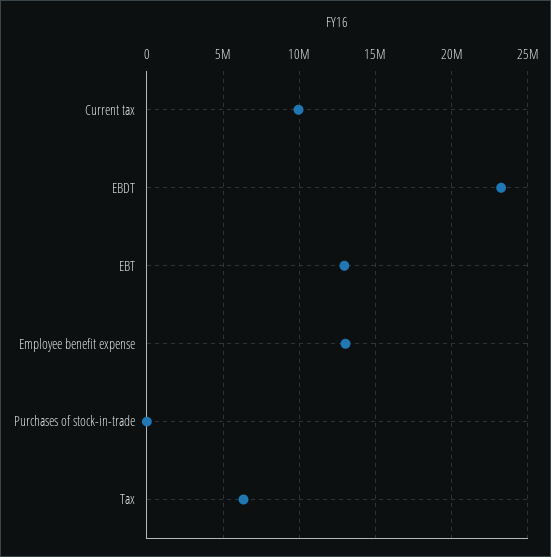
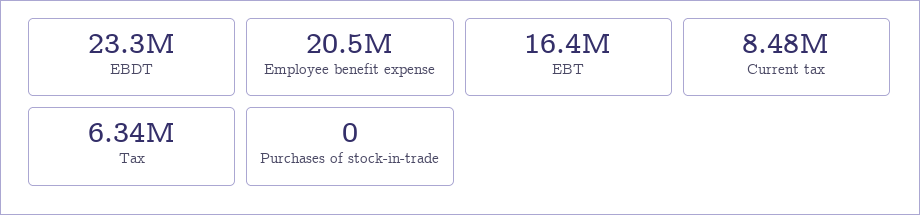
  {
-   "Current tax": 10000000,
+   "Current tax": 8480000,
    "EBDT": 23300000,
-   "EBT": 13000000,
+   "EBT": 16400000,
-   "Employee benefit expense": 13000000,
+   "Employee benefit expense": 20500000,
    "Purchases of stock-in-trade": 0,
    "Tax": 6340000
  }

